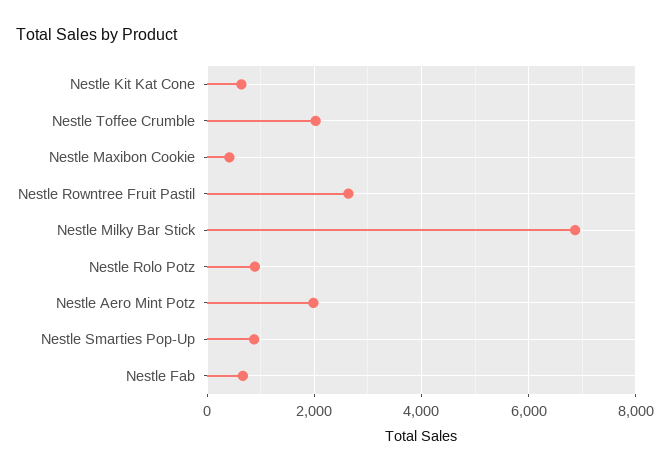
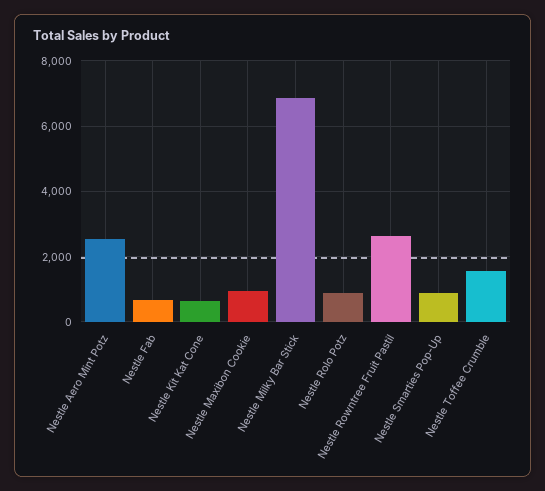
  {
    "Nestle Kit Kat Cone": 600,
-   "Nestle Toffee Crumble": 2000,
+   "Nestle Toffee Crumble": 1600,
-   "Nestle Maxibon Cookie": 400,
+   "Nestle Maxibon Cookie": 1000,
    "Nestle Rowntree Fruit Pastil": 2600,
    "Nestle Milky Bar Stick": 6800,
    "Nestle Rolo Potz": 800,
-   "Nestle Aero Mint Potz": 2000,
+   "Nestle Aero Mint Potz": 2600,
    "Nestle Smarties Pop-Up": 800,
    "Nestle Fab": 600
  }

